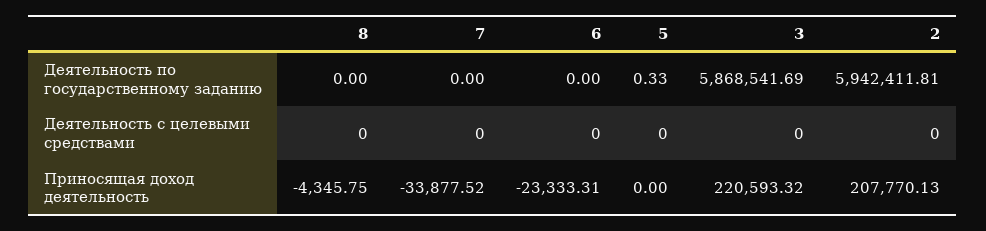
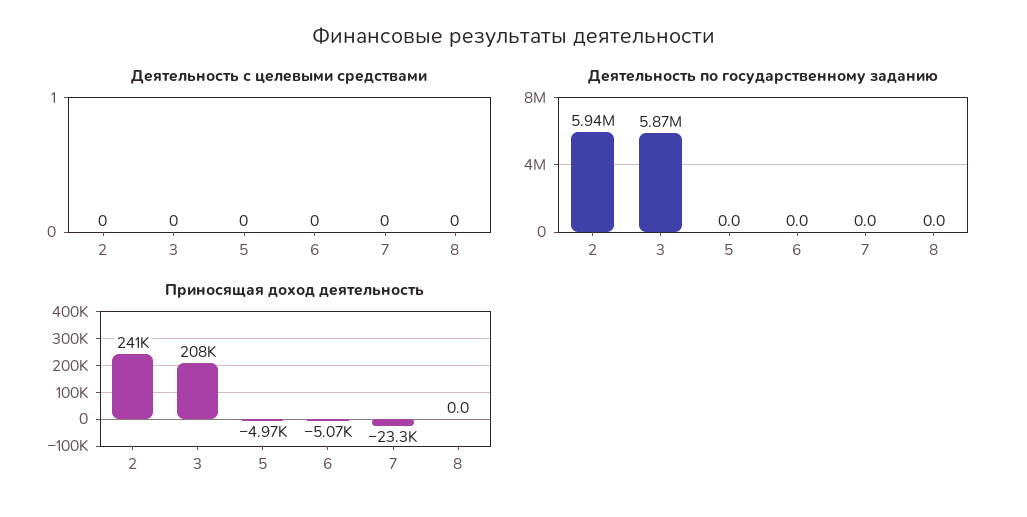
  {
    "Деятельность по государственному заданию": {
      "8": 0,
      "7": 0,
      "6": 0,
-     "5": 0.33,
+     "5": 0,
      "3": 5868541.69,
      "2": 5942411.81
    },
    "Деятельность с целевыми средствами": {
      "8": 0,
      "7": 0,
      "6": 0,
      "5": 0,
      "3": 0,
      "2": 0
    },
    "Приносящая доход деятельность": {
-     "8": -4345.75,
+     "8": 0,
-     "7": -33877.52,
+     "7": -23300,
-     "6": -23333.31,
+     "6": -5070,
-     "5": 0,
+     "5": -4970,
-     "3": 220593.32,
+     "3": 208000,
-     "2": 207770.13
+     "2": 241000
    }
  }

